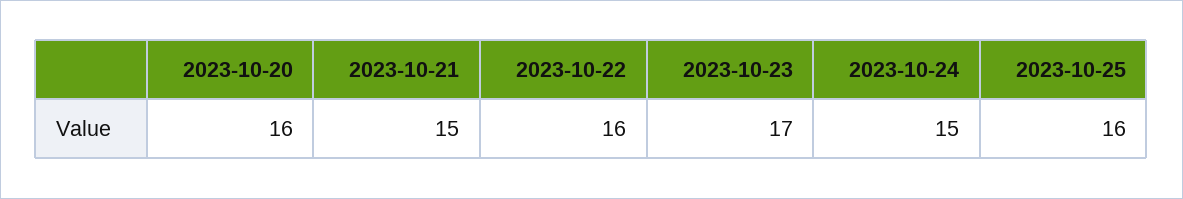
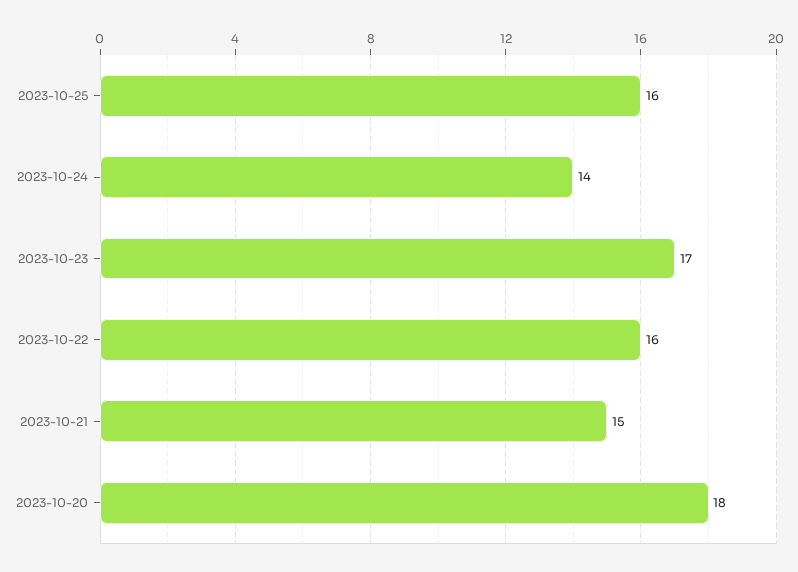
  {
-   "2023-10-20": 16,
+   "2023-10-20": 18,
    "2023-10-21": 15,
    "2023-10-22": 16,
    "2023-10-23": 17,
-   "2023-10-24": 15,
+   "2023-10-24": 14,
    "2023-10-25": 16
  }

